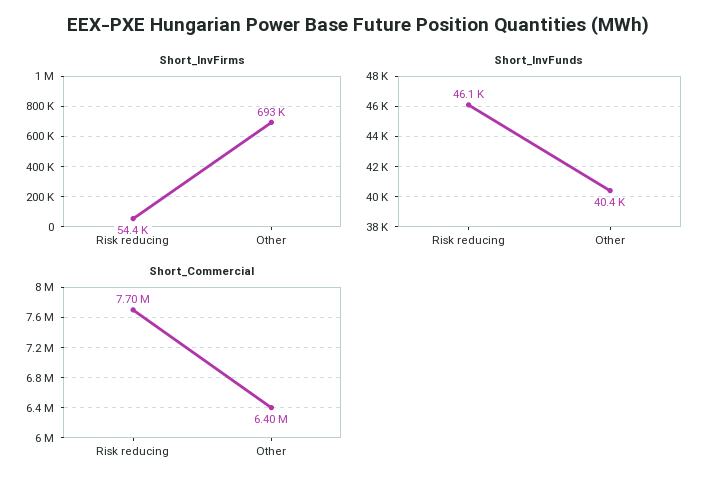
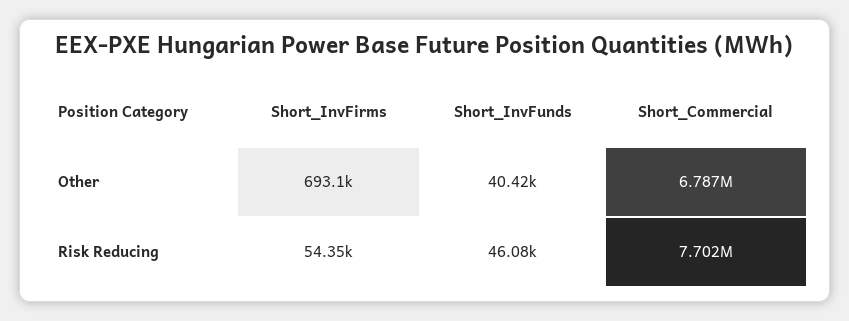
  {
    "Short_InvFirms": {
      "Risk reducing": 54350,
      "Other": 693100
    },
    "Short_InvFunds": {
      "Risk reducing": 46080,
      "Other": 40420
    },
    "Short_Commercial": {
      "Risk reducing": 7702000,
-     "Other": 6400000
+     "Other": 6787000
    }
  }

